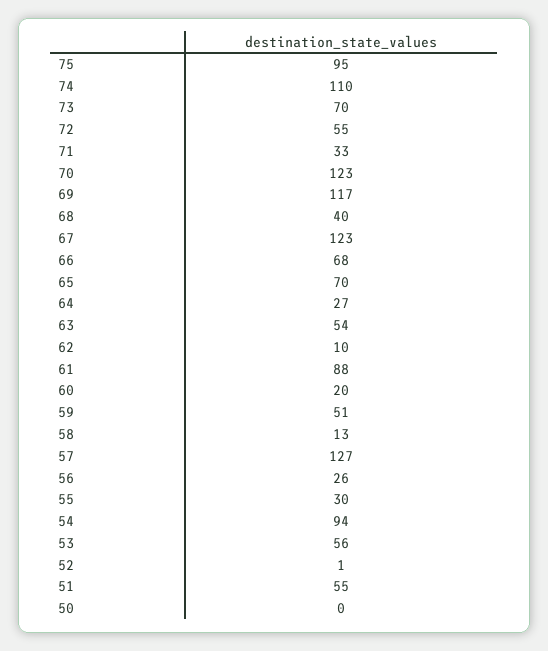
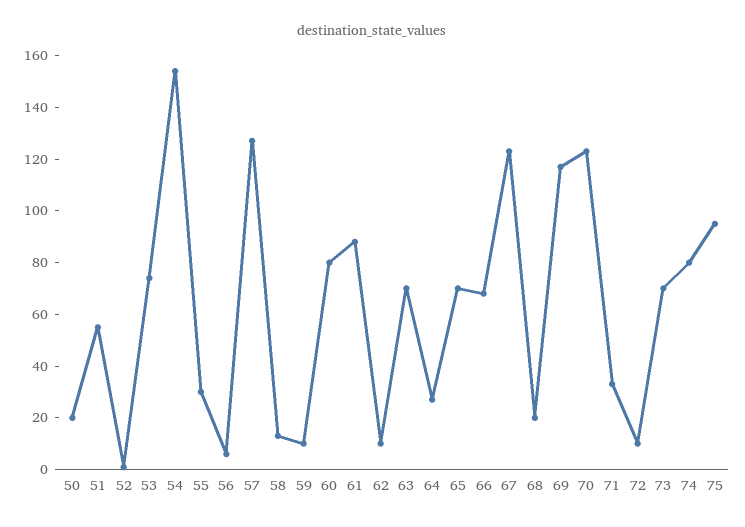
  {
    "75": 95,
-   "74": 110,
+   "74": 80,
    "73": 70,
-   "72": 55,
+   "72": 10,
    "71": 33,
    "70": 123,
    "69": 117,
-   "68": 40,
+   "68": 20,
    "67": 123,
    "66": 68,
    "65": 70,
    "64": 27,
-   "63": 54,
+   "63": 70,
    "62": 10,
    "61": 88,
-   "60": 20,
+   "60": 80,
-   "59": 51,
+   "59": 10,
    "58": 13,
    "57": 127,
-   "56": 26,
+   "56": 5,
    "55": 30,
-   "54": 94,
+   "54": 155,
-   "53": 56,
+   "53": 75,
    "52": 1,
    "51": 55,
-   "50": 0
+   "50": 20
  }

